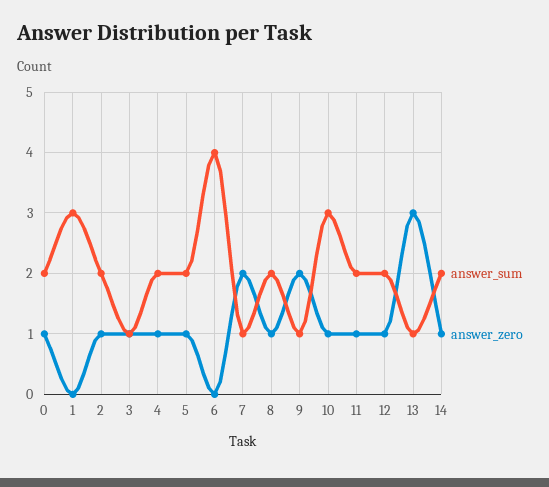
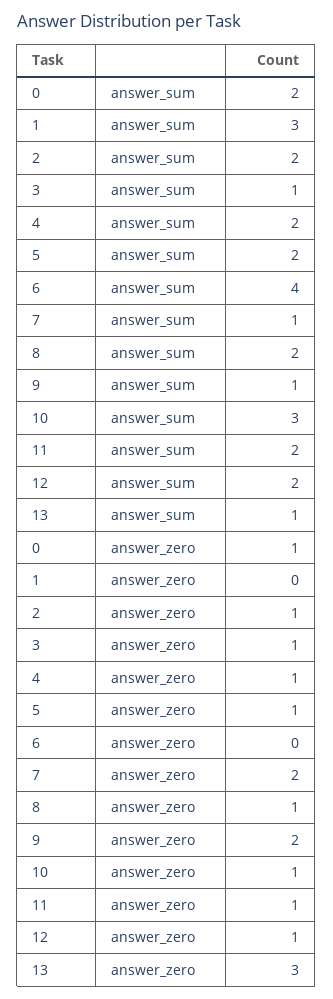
  {
    "answer_sum": {
      "0": 2,
      "1": 3,
      "2": 2,
      "3": 1,
      "4": 2,
      "5": 2,
      "6": 4,
      "7": 1,
      "8": 2,
      "9": 1,
      "10": 3,
      "11": 2,
      "12": 2,
-     "13": 1,
+     "13": 1
-     "14": 2
    },
    "answer_zero": {
      "0": 1,
      "1": 0,
      "2": 1,
      "3": 1,
      "4": 1,
      "5": 1,
      "6": 0,
      "7": 2,
      "8": 1,
      "9": 2,
      "10": 1,
      "11": 1,
      "12": 1,
-     "13": 3,
+     "13": 3
-     "14": 1
    }
  }

